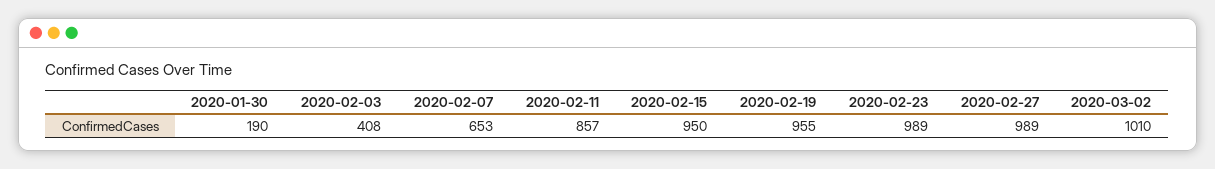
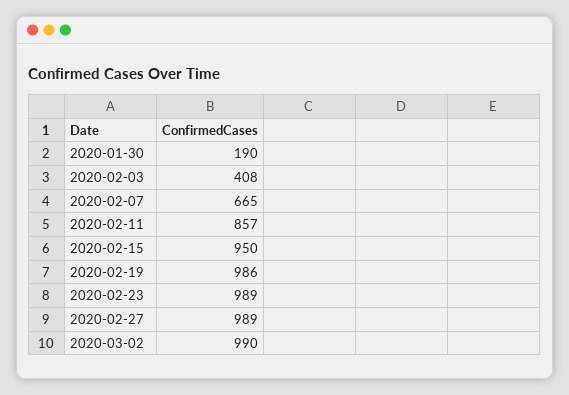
  {
    "2020-01-30": 190,
    "2020-02-03": 408,
-   "2020-02-07": 653,
+   "2020-02-07": 665,
    "2020-02-11": 857,
    "2020-02-15": 950,
-   "2020-02-19": 955,
+   "2020-02-19": 986,
    "2020-02-23": 989,
    "2020-02-27": 989,
-   "2020-03-02": 1010
+   "2020-03-02": 990
  }

